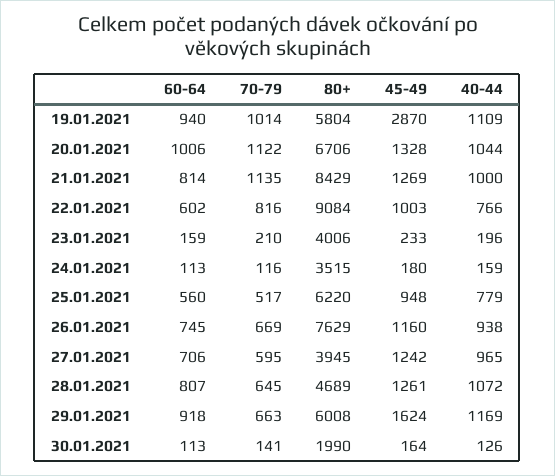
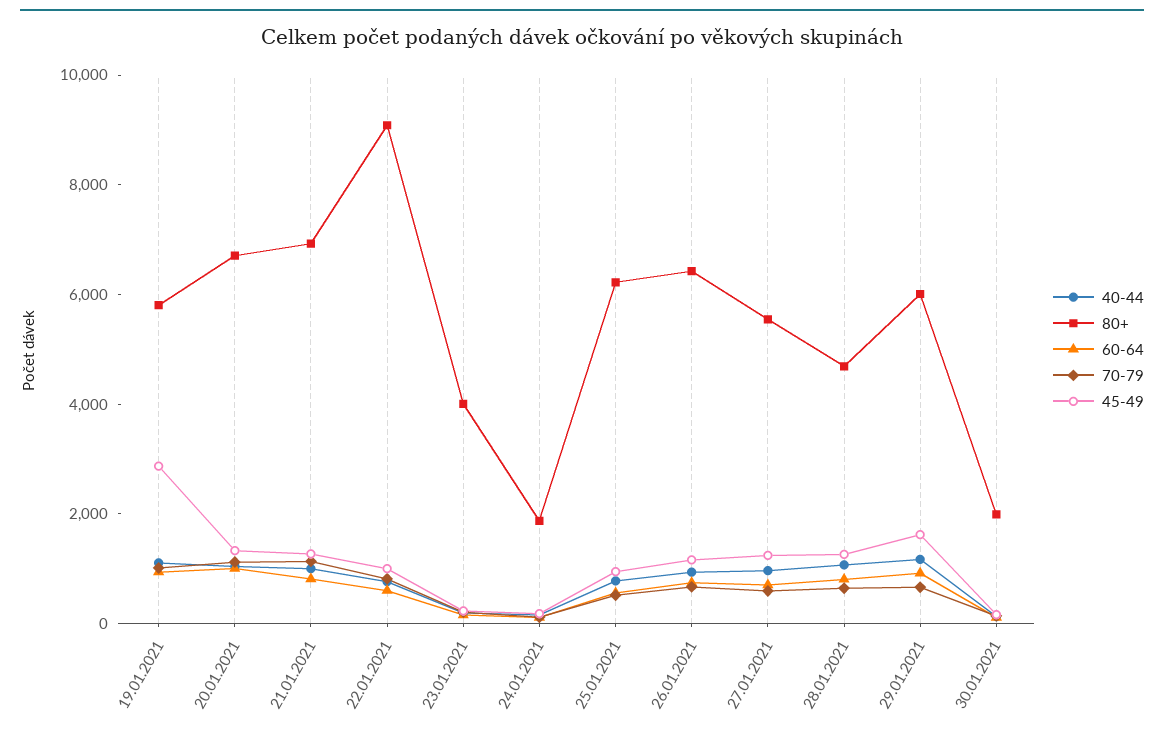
  {
    "60-64": {
      "19.01.2021": 940,
      "20.01.2021": 1006,
      "21.01.2021": 814,
      "22.01.2021": 602,
      "23.01.2021": 159,
      "24.01.2021": 113,
      "25.01.2021": 560,
      "26.01.2021": 745,
      "27.01.2021": 706,
      "28.01.2021": 807,
      "29.01.2021": 918,
      "30.01.2021": 113
    },
    "70-79": {
      "19.01.2021": 1014,
      "20.01.2021": 1122,
      "21.01.2021": 1135,
      "22.01.2021": 816,
      "23.01.2021": 210,
      "24.01.2021": 116,
      "25.01.2021": 517,
      "26.01.2021": 669,
      "27.01.2021": 595,
      "28.01.2021": 645,
      "29.01.2021": 663,
      "30.01.2021": 141
    },
    "80+": {
      "19.01.2021": 5804,
      "20.01.2021": 6706,
-     "21.01.2021": 8429,
+     "21.01.2021": 7000,
      "22.01.2021": 9084,
      "23.01.2021": 4006,
-     "24.01.2021": 3515,
+     "24.01.2021": 2000,
      "25.01.2021": 6220,
-     "26.01.2021": 7629,
+     "26.01.2021": 6500,
-     "27.01.2021": 3945,
+     "27.01.2021": 5500,
      "28.01.2021": 4689,
      "29.01.2021": 6008,
      "30.01.2021": 1990
    },
    "45-49": {
      "19.01.2021": 2870,
      "20.01.2021": 1328,
      "21.01.2021": 1269,
      "22.01.2021": 1003,
      "23.01.2021": 233,
      "24.01.2021": 180,
      "25.01.2021": 948,
      "26.01.2021": 1160,
      "27.01.2021": 1242,
      "28.01.2021": 1261,
      "29.01.2021": 1624,
      "30.01.2021": 164
    },
    "40-44": {
      "19.01.2021": 1109,
      "20.01.2021": 1044,
      "21.01.2021": 1000,
      "22.01.2021": 766,
      "23.01.2021": 196,
      "24.01.2021": 159,
      "25.01.2021": 779,
      "26.01.2021": 938,
      "27.01.2021": 965,
      "28.01.2021": 1072,
      "29.01.2021": 1169,
      "30.01.2021": 126
    }
  }

